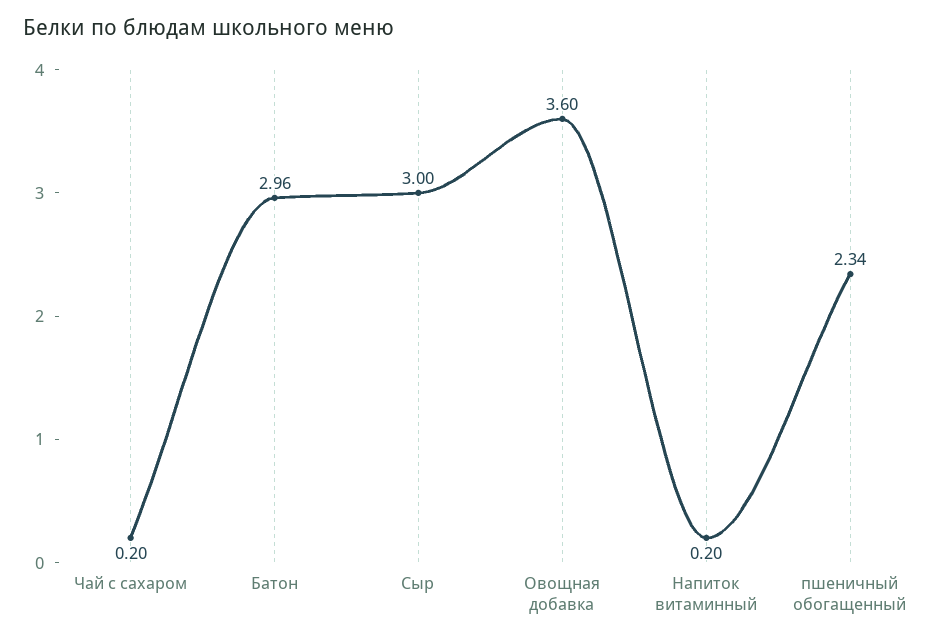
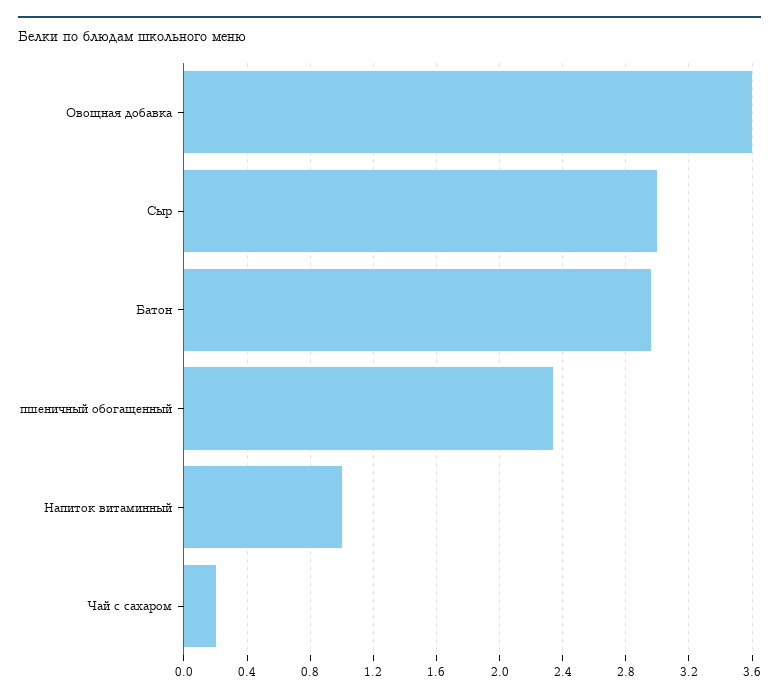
  {
    "Чай с сахаром": 0.2,
    "Батон": 2.96,
    "Сыр": 3,
    "Овощная добавка": 3.6,
-   "Напиток витаминный": 0.2,
+   "Напиток витаминный": 1,
    "пшеничный обогащенный": 2.34
  }

